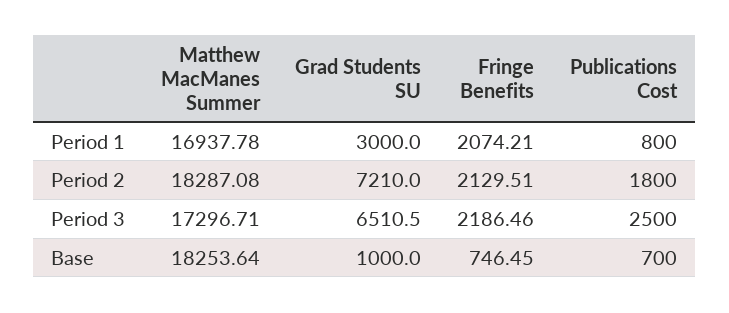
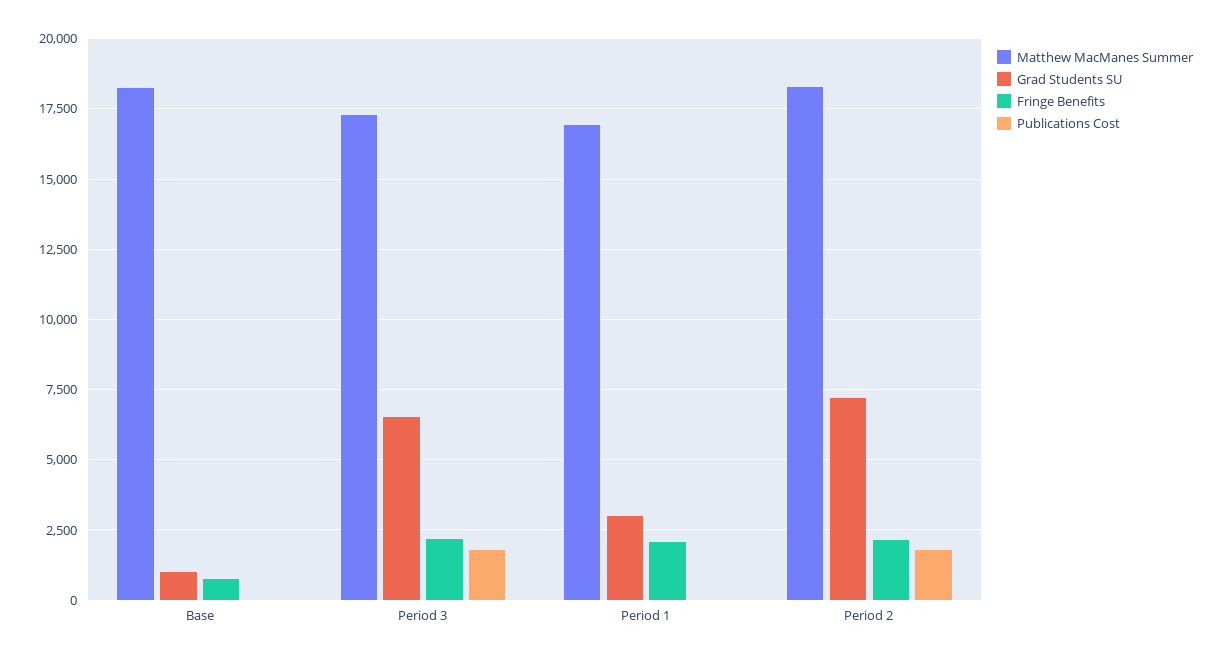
  {
    "Matthew MacManes Summer": {
      "Period 1": 16937.78,
      "Period 2": 18287.08,
      "Period 3": 17296.71,
      "Base": 18253.64
    },
    "Grad Students SU": {
      "Period 1": 3000,
      "Period 2": 7210,
      "Period 3": 6510.5,
      "Base": 1000
    },
    "Fringe Benefits": {
      "Period 1": 2074.21,
      "Period 2": 2129.51,
      "Period 3": 2186.46,
      "Base": 746.45
    },
    "Publications Cost": {
-     "Period 1": 800,
+     "Period 1": 0,
      "Period 2": 1800,
-     "Period 3": 2500,
+     "Period 3": 1750,
-     "Base": 700
+     "Base": 0
    }
  }

